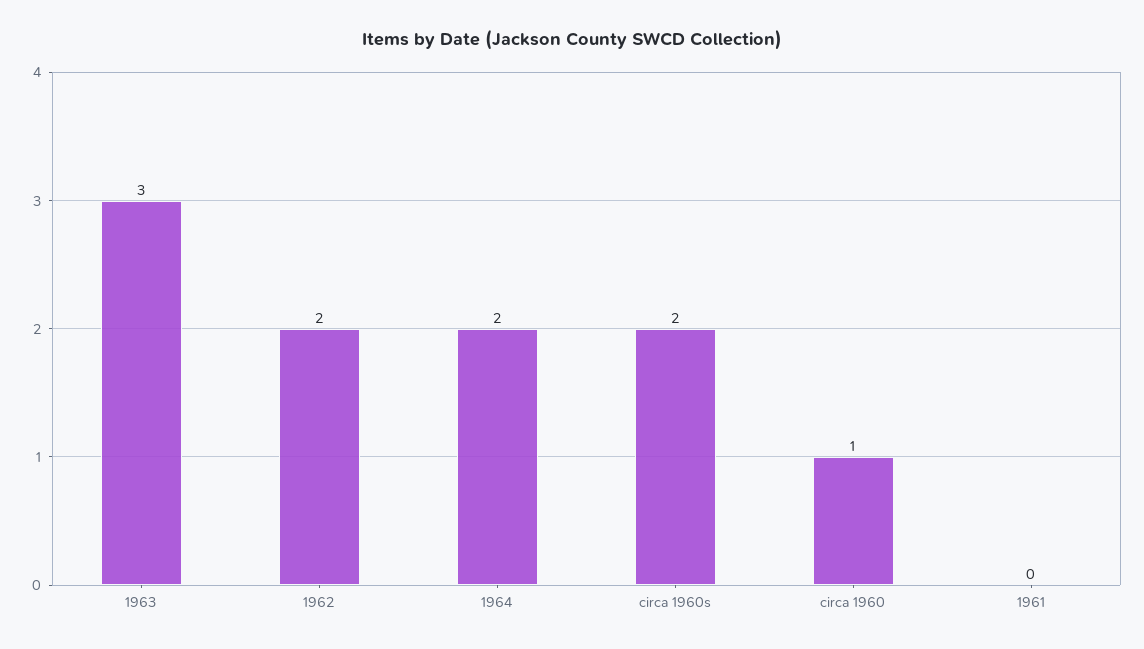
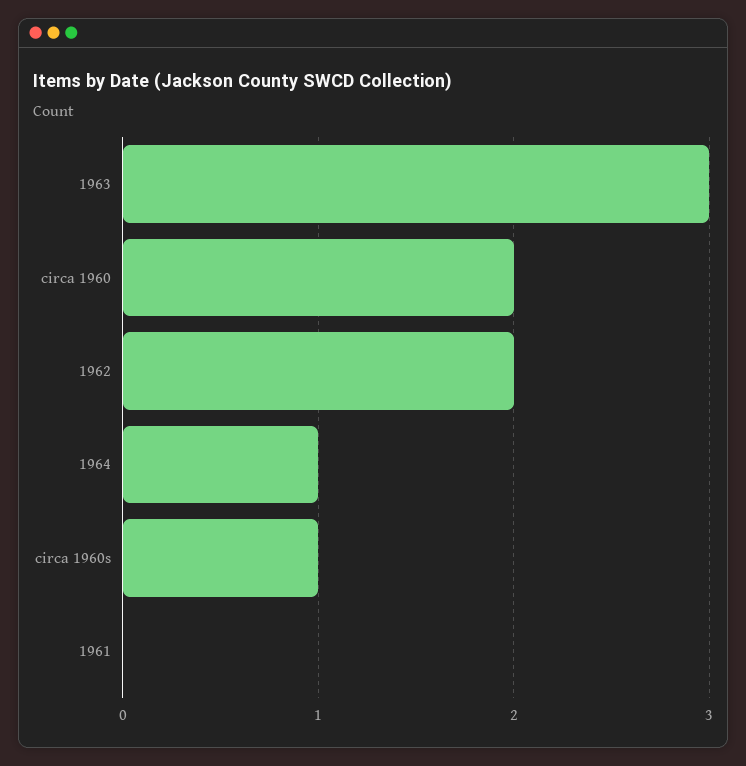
  {
    "1963": 3,
    "1962": 2,
-   "1964": 2,
+   "1964": 1,
-   "circa 1960s": 2,
+   "circa 1960s": 1,
-   "circa 1960": 1,
+   "circa 1960": 2,
    "1961": 0
  }

